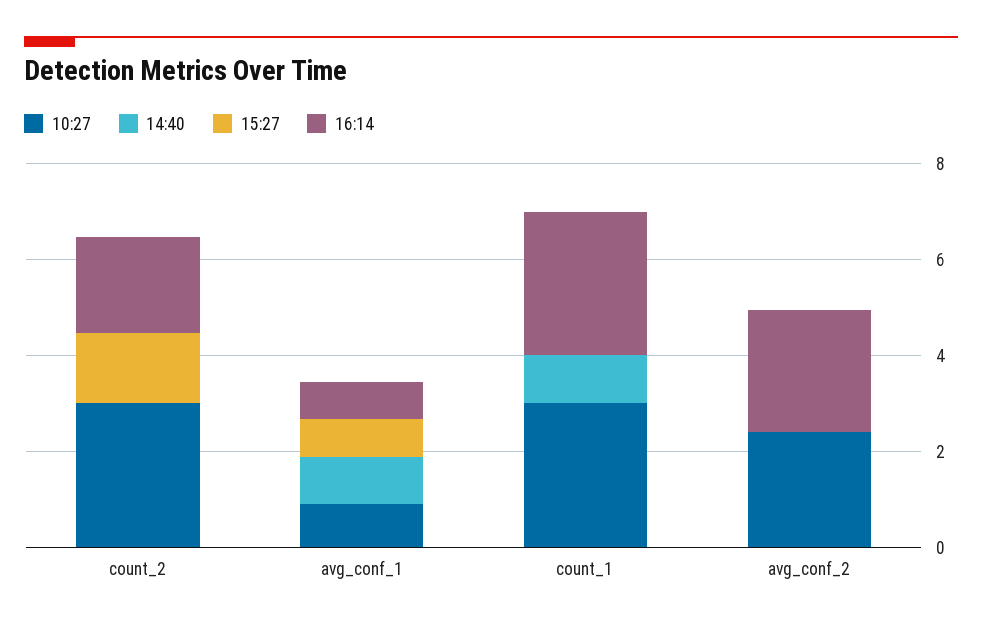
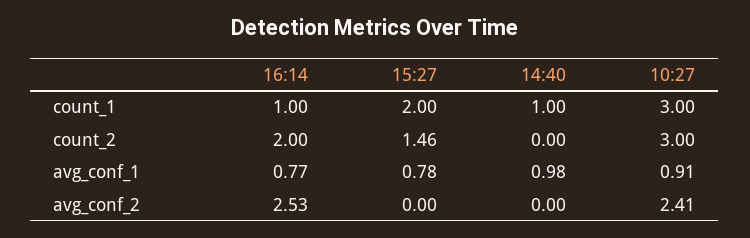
  {
    "10:27": {
      "count_2": 3,
      "avg_conf_1": 0.91,
      "count_1": 3,
      "avg_conf_2": 2.41
    },
    "14:40": {
      "count_2": 0,
      "avg_conf_1": 0.98,
      "count_1": 1,
      "avg_conf_2": 0
    },
    "15:27": {
      "count_2": 1.46,
      "avg_conf_1": 0.78,
-     "count_1": 0,
+     "count_1": 2,
      "avg_conf_2": 0
    },
    "16:14": {
      "count_2": 2,
      "avg_conf_1": 0.77,
-     "count_1": 3,
+     "count_1": 1,
      "avg_conf_2": 2.53
    }
  }

